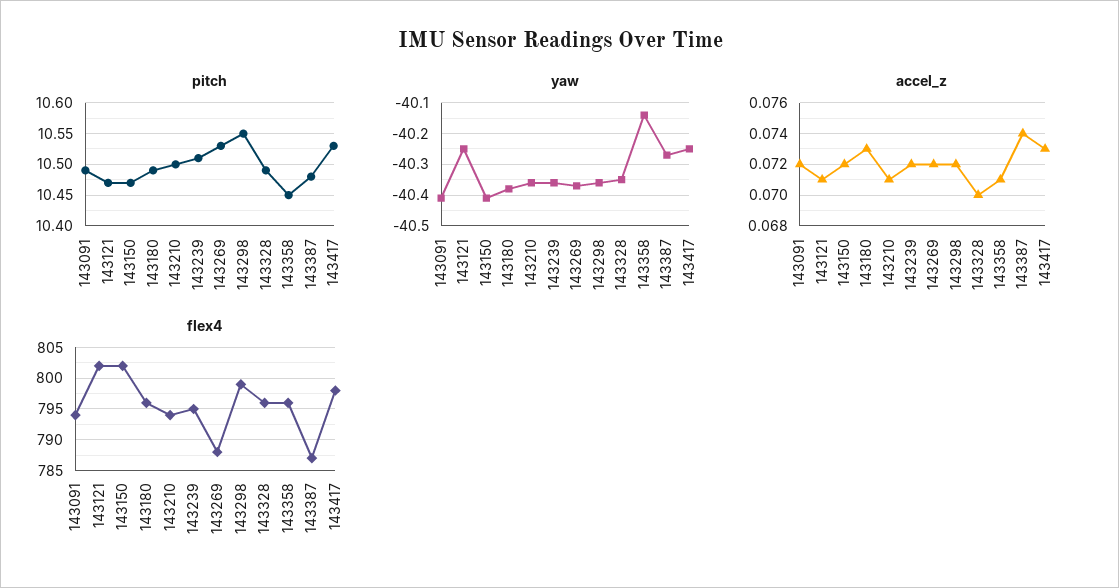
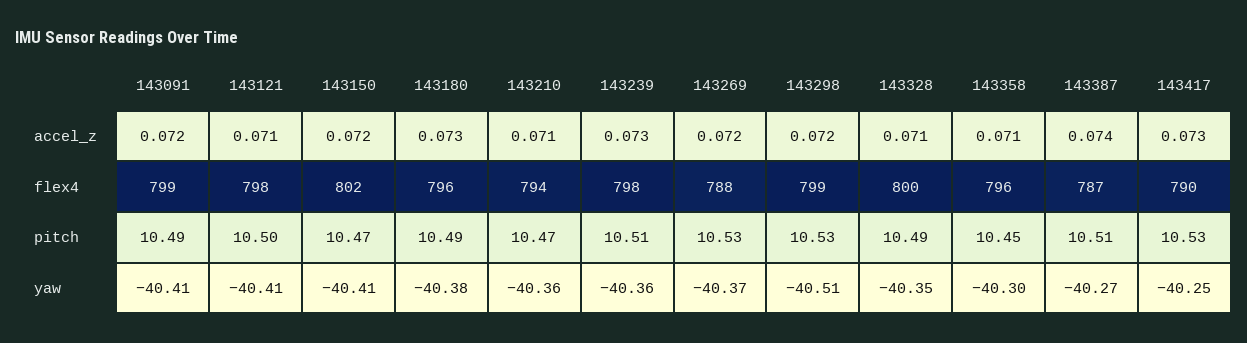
  {
    "pitch": {
      "143091": 10.49,
-     "143121": 10.47,
+     "143121": 10.5,
      "143150": 10.47,
      "143180": 10.49,
-     "143210": 10.5,
+     "143210": 10.47,
      "143239": 10.51,
      "143269": 10.53,
-     "143298": 10.55,
+     "143298": 10.53,
      "143328": 10.49,
      "143358": 10.45,
-     "143387": 10.48,
+     "143387": 10.51,
      "143417": 10.53
    },
    "yaw": {
      "143091": -40.41,
-     "143121": -40.25,
+     "143121": -40.41,
      "143150": -40.41,
      "143180": -40.38,
      "143210": -40.36,
      "143239": -40.36,
      "143269": -40.37,
-     "143298": -40.35,
+     "143298": -40.51,
      "143328": -40.35,
-     "143358": -40.15,
+     "143358": -40.3,
      "143387": -40.27,
      "143417": -40.25
    },
    "accel_z": {
      "143091": 0.072,
      "143121": 0.071,
      "143150": 0.072,
      "143180": 0.073,
      "143210": 0.071,
-     "143239": 0.072,
+     "143239": 0.073,
      "143269": 0.072,
      "143298": 0.072,
-     "143328": 0.07,
+     "143328": 0.071,
      "143358": 0.071,
      "143387": 0.074,
      "143417": 0.073
    },
    "flex4": {
-     "143091": 794,
+     "143091": 799,
-     "143121": 802,
+     "143121": 798,
      "143150": 802,
      "143180": 796,
      "143210": 794,
-     "143239": 795,
+     "143239": 798,
      "143269": 788,
      "143298": 799,
-     "143328": 796,
+     "143328": 800,
      "143358": 796,
      "143387": 787,
-     "143417": 798
+     "143417": 790
    }
  }

